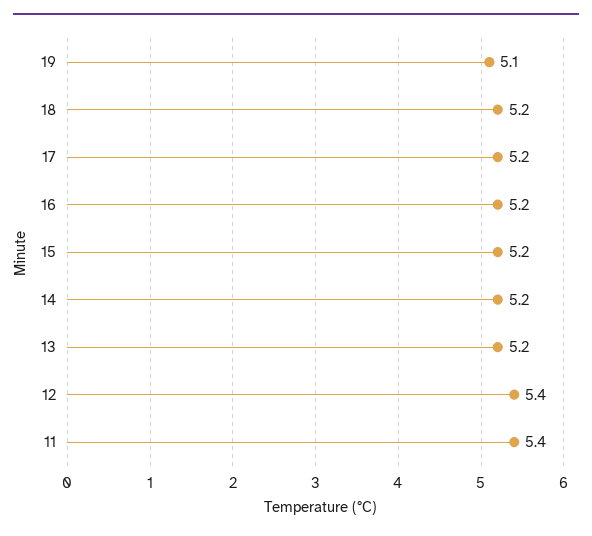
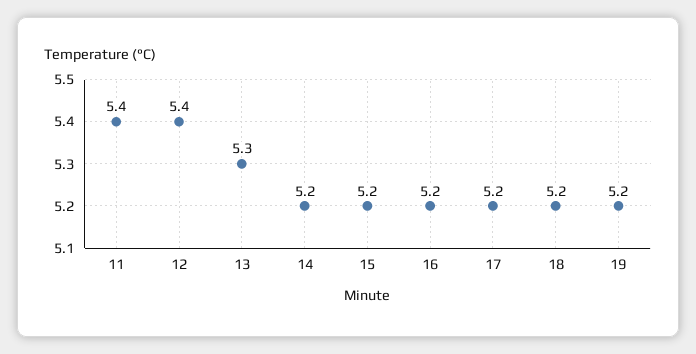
  {
-   "19": 5.1,
+   "19": 5.2,
    "18": 5.2,
    "17": 5.2,
    "16": 5.2,
    "15": 5.2,
    "14": 5.2,
-   "13": 5.2,
+   "13": 5.3,
    "12": 5.4,
    "11": 5.4
  }

